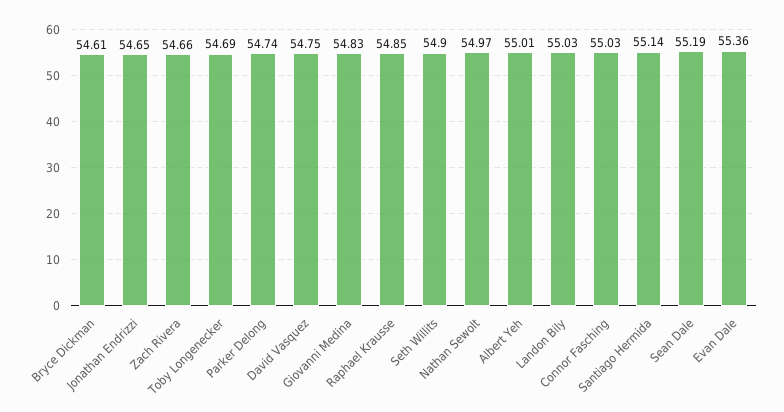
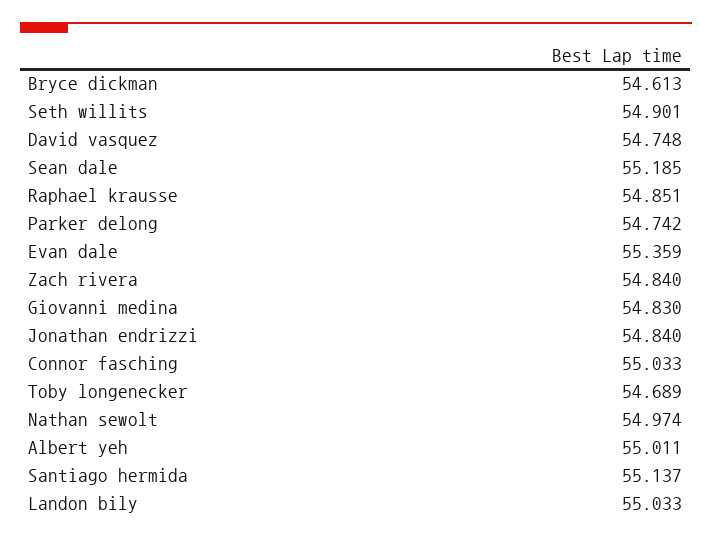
  {
    "Bryce Dickman": 54.613,
-   "Jonathan Endrizzi": 54.65,
+   "Jonathan Endrizzi": 54.84,
-   "Zach Rivera": 54.66,
+   "Zach Rivera": 54.84,
    "Toby Longenecker": 54.689,
    "Parker Delong": 54.742,
    "David Vasquez": 54.748,
    "Giovanni Medina": 54.83,
    "Raphael Krausse": 54.851,
    "Seth Willits": 54.901,
    "Nathan Sewolt": 54.974,
    "Albert Yeh": 55.011,
    "Landon Bily": 55.033,
    "Connor Fasching": 55.033,
    "Santiago Hermida": 55.137,
    "Sean Dale": 55.185,
    "Evan Dale": 55.359
  }

